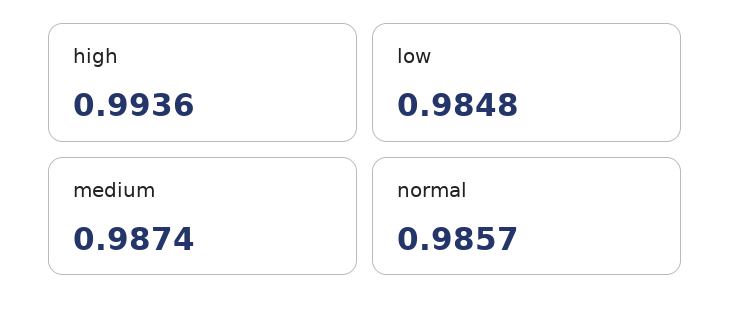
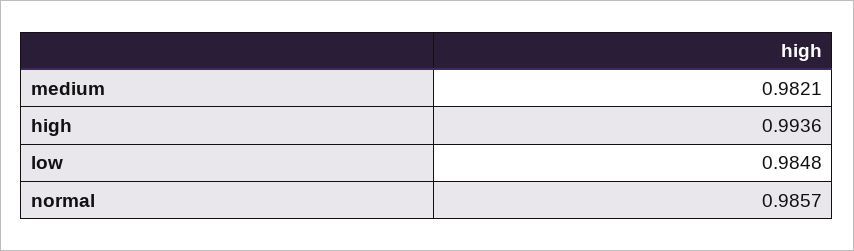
  {
    "high": 0.9936,
    "low": 0.9848,
-   "medium": 0.9874,
+   "medium": 0.9821,
    "normal": 0.9857
  }

